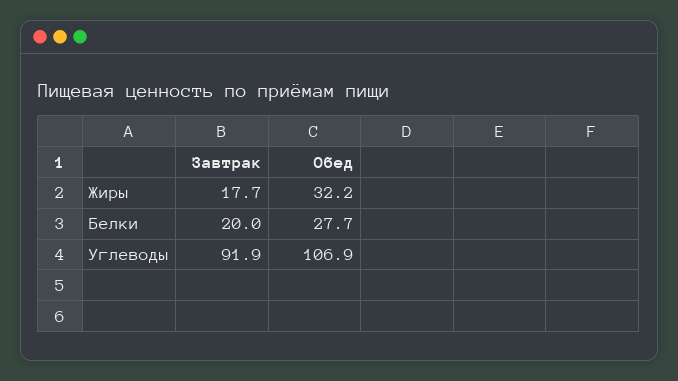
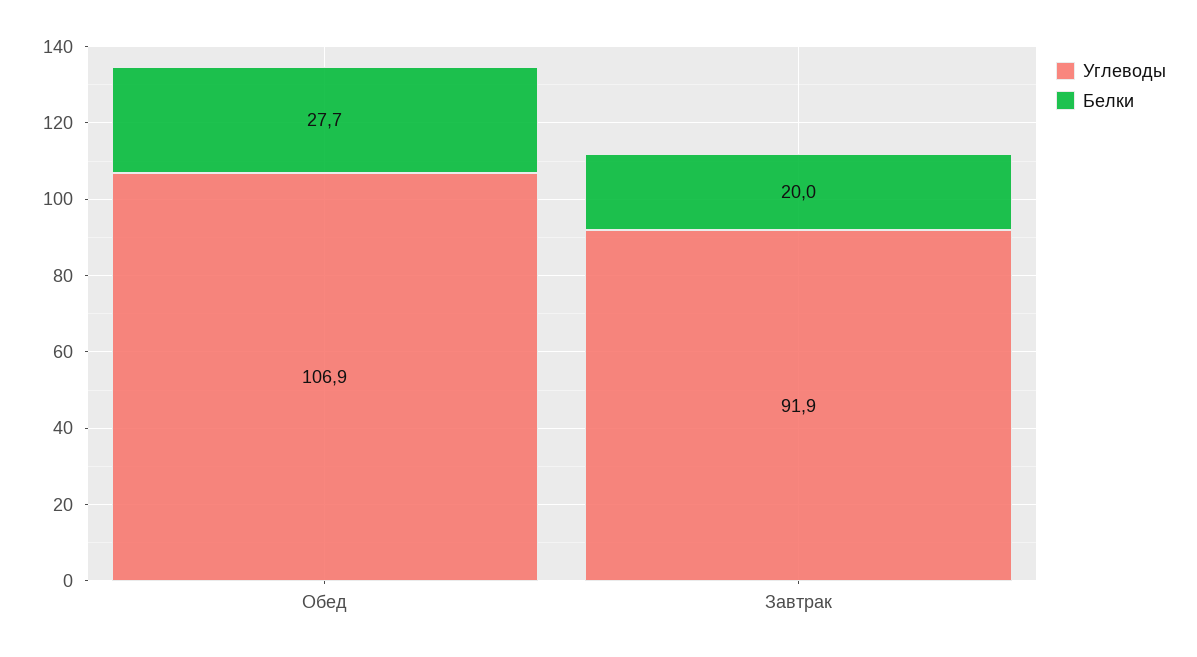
  {
-   "Жиры": {
-     "Завтрак": 17.7,
-     "Обед": 32.2
-   },
    "Белки": {
      "Завтрак": 20,
      "Обед": 27.7
    },
    "Углеводы": {
      "Завтрак": 91.9,
      "Обед": 106.9
    }
  }

